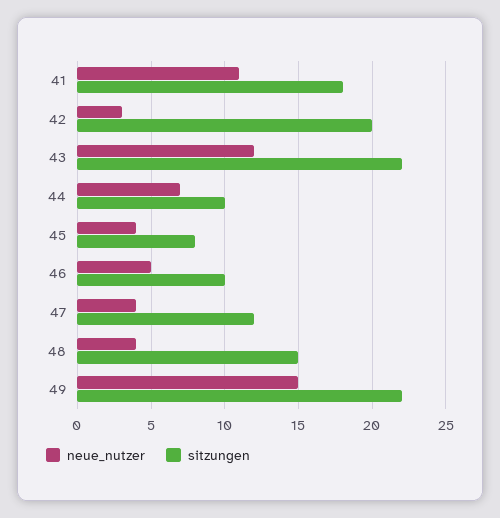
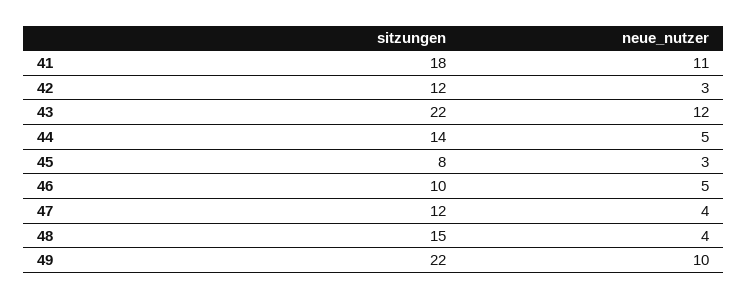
  {
    "neue_nutzer": {
      "41": 11,
      "42": 3,
      "43": 12,
-     "44": 7,
+     "44": 5,
-     "45": 4,
+     "45": 3,
      "46": 5,
      "47": 4,
      "48": 4,
-     "49": 15
+     "49": 10
    },
    "sitzungen": {
      "41": 18,
-     "42": 20,
+     "42": 12,
      "43": 22,
-     "44": 10,
+     "44": 14,
      "45": 8,
      "46": 10,
      "47": 12,
      "48": 15,
      "49": 22
    }
  }

